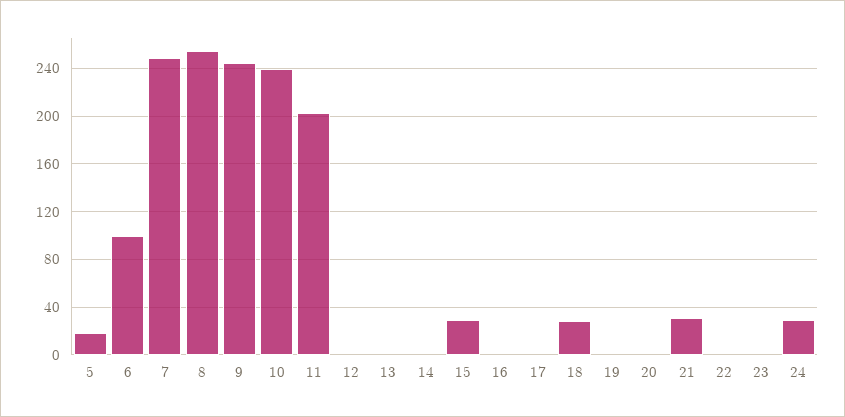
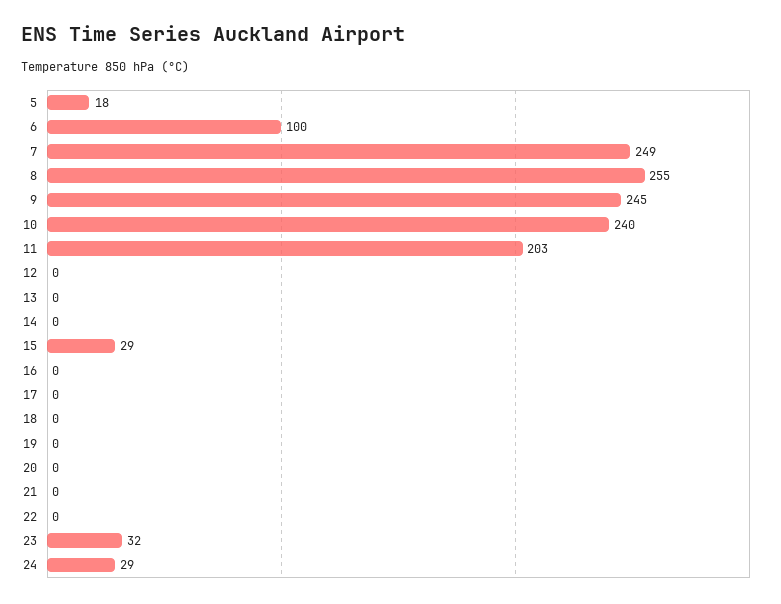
  {
    "5": 18,
    "6": 100,
    "7": 249,
    "8": 255,
    "9": 245,
    "10": 240,
    "11": 203,
    "12": 0,
    "13": 0,
    "14": 0,
    "15": 29,
    "16": 0,
    "17": 0,
-   "18": 30,
+   "18": 0,
    "19": 0,
    "20": 0,
-   "21": 30,
+   "21": 0,
    "22": 0,
-   "23": 0,
+   "23": 32,
    "24": 29
  }

